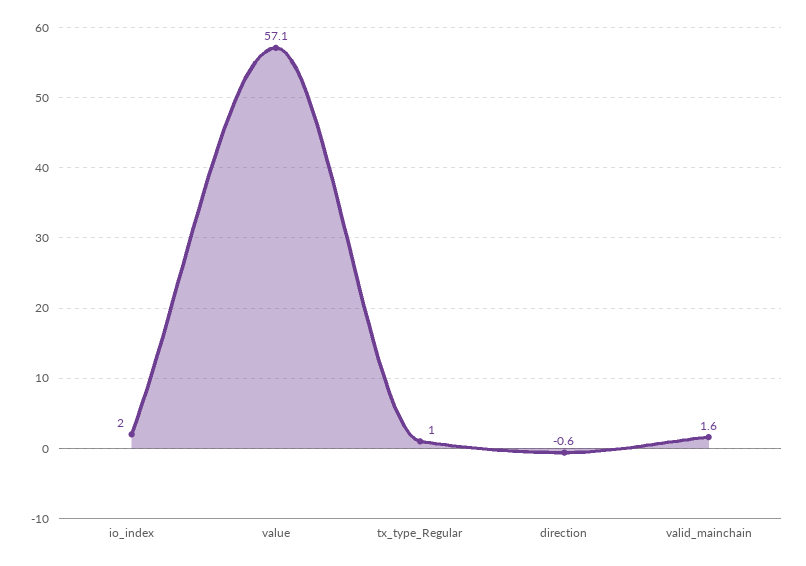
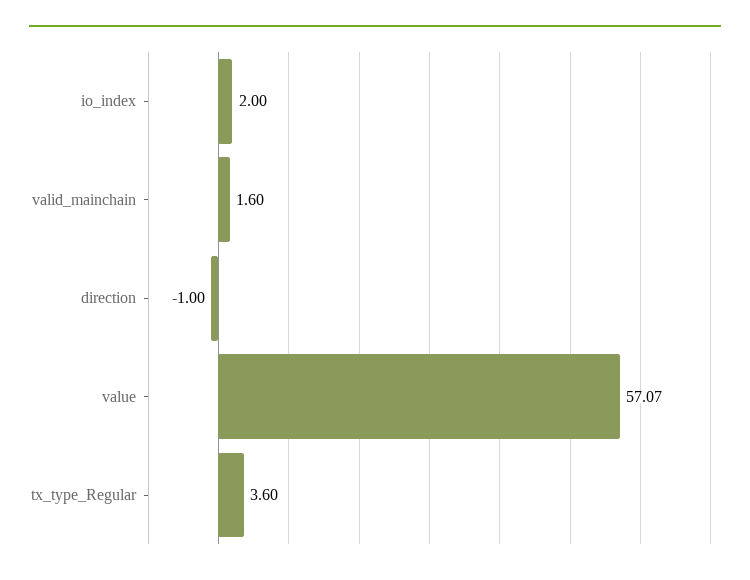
  {
    "io_index": 2,
    "value": 57.07,
-   "tx_type_Regular": 1,
+   "tx_type_Regular": 3.6,
-   "direction": -0.6,
+   "direction": -1,
    "valid_mainchain": 1.6
  }

